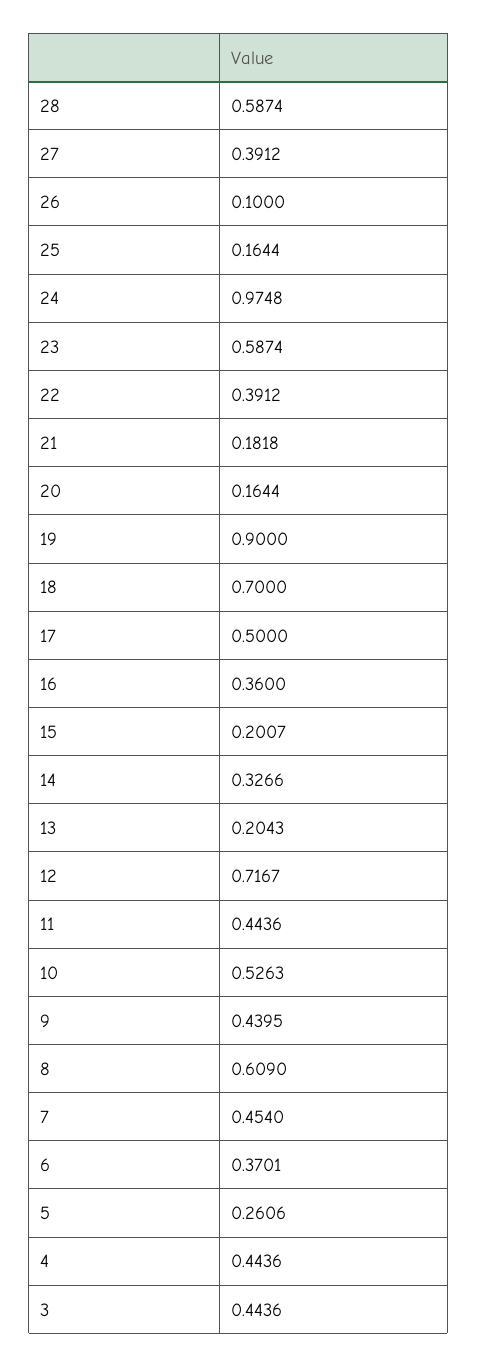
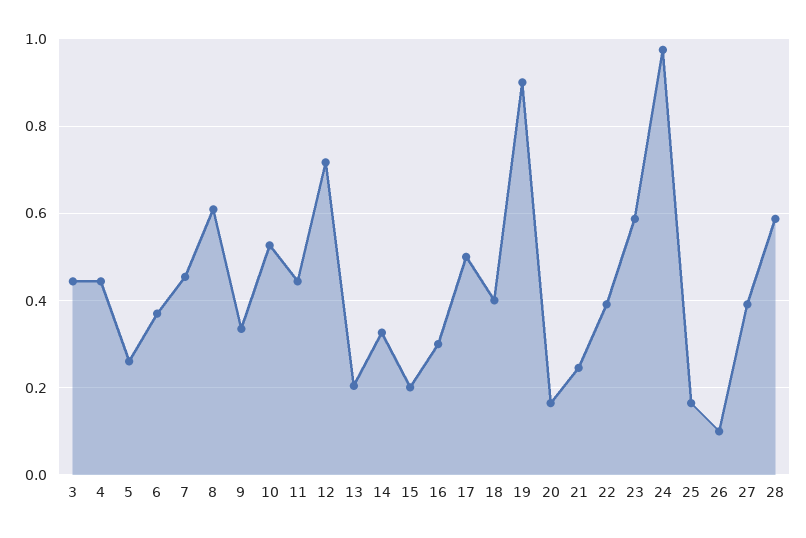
  {
    "28": 0.5874,
    "27": 0.3912,
    "26": 0.1,
    "25": 0.1644,
    "24": 0.9748,
    "23": 0.5874,
    "22": 0.3912,
-   "21": 0.1818,
+   "21": 0.24,
    "20": 0.1644,
    "19": 0.9,
-   "18": 0.7,
+   "18": 0.4,
    "17": 0.5,
-   "16": 0.36,
+   "16": 0.3,
    "15": 0.2007,
    "14": 0.3266,
    "13": 0.2043,
    "12": 0.7167,
    "11": 0.4436,
    "10": 0.5263,
-   "9": 0.4395,
+   "9": 0.34,
    "8": 0.609,
    "7": 0.454,
    "6": 0.3701,
    "5": 0.2606,
    "4": 0.4436,
    "3": 0.4436
  }

